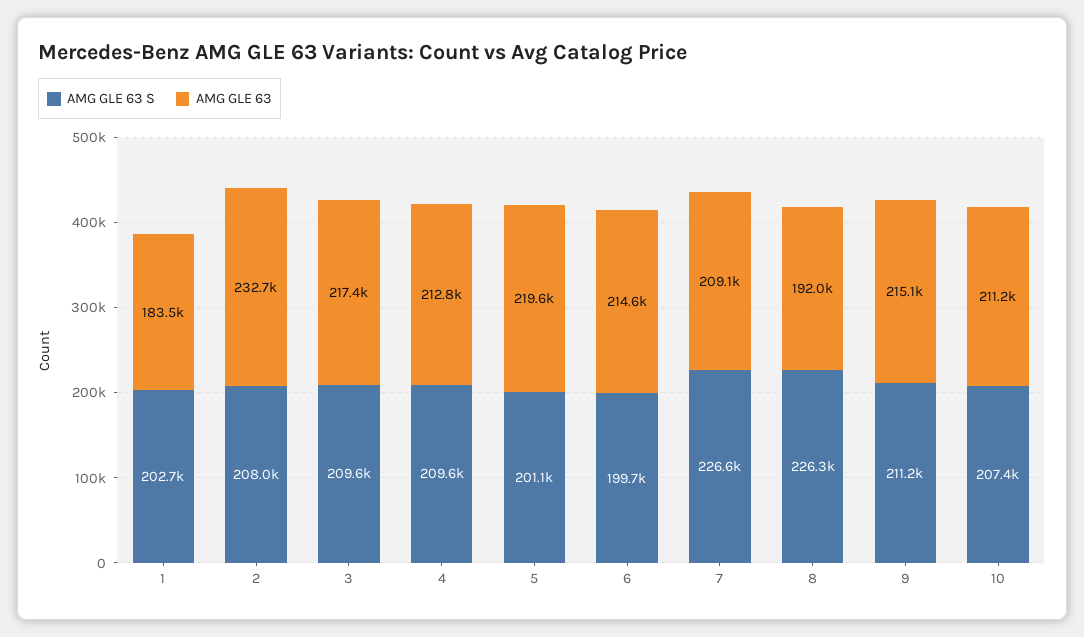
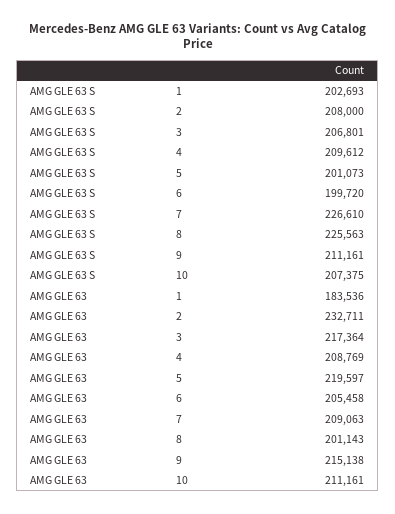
  {
    "AMG GLE 63 S": {
      "1": 202693,
      "2": 208000,
-     "3": 209600,
+     "3": 206801,
      "4": 209612,
      "5": 201073,
      "6": 199720,
      "7": 226610,
-     "8": 226300,
+     "8": 225563,
      "9": 211161,
      "10": 207375
    },
    "AMG GLE 63": {
      "1": 183536,
      "2": 232711,
      "3": 217364,
-     "4": 212800,
+     "4": 208769,
      "5": 219597,
-     "6": 214600,
+     "6": 205458,
      "7": 209063,
-     "8": 192000,
+     "8": 201143,
      "9": 215138,
      "10": 211161
    }
  }

